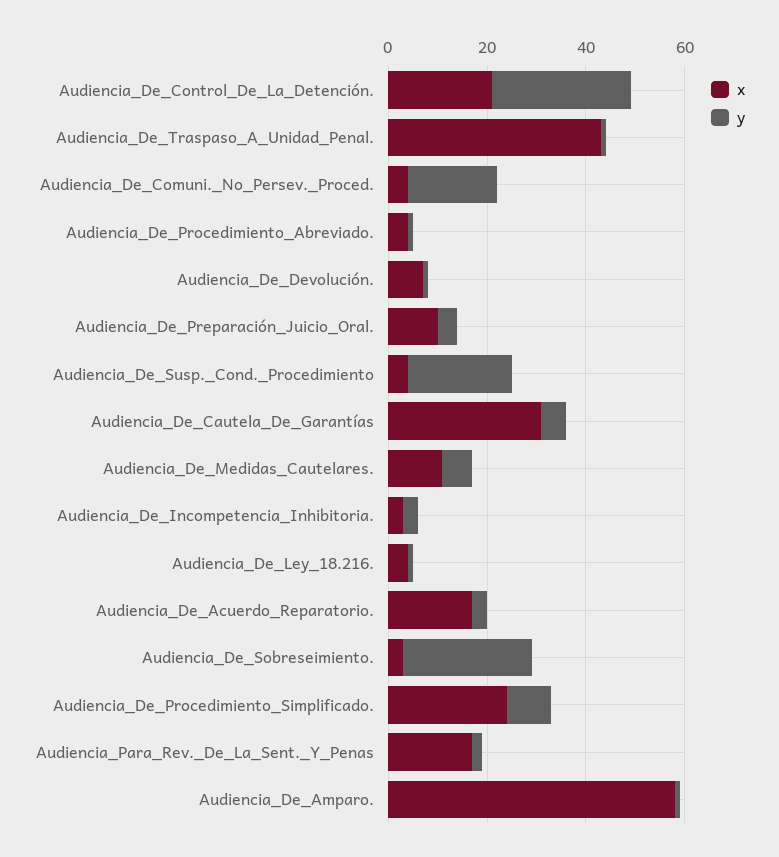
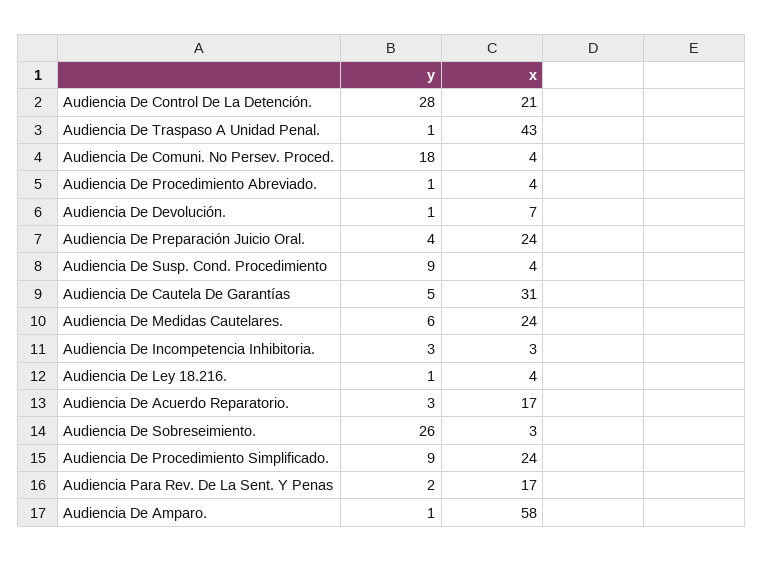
  {
    "x": {
      "Audiencia_De_Control_De_La_Detención.": 21,
      "Audiencia_De_Traspaso_A_Unidad_Penal.": 43,
      "Audiencia_De_Comuni._No_Persev._Proced.": 4,
      "Audiencia_De_Procedimiento_Abreviado.": 4,
      "Audiencia_De_Devolución.": 7,
-     "Audiencia_De_Preparación_Juicio_Oral.": 10,
+     "Audiencia_De_Preparación_Juicio_Oral.": 24,
      "Audiencia_De_Susp._Cond._Procedimiento": 4,
      "Audiencia_De_Cautela_De_Garantías": 31,
-     "Audiencia_De_Medidas_Cautelares.": 10,
+     "Audiencia_De_Medidas_Cautelares.": 24,
      "Audiencia_De_Incompetencia_Inhibitoria.": 3,
      "Audiencia_De_Ley_18.216.": 4,
      "Audiencia_De_Acuerdo_Reparatorio.": 17,
      "Audiencia_De_Sobreseimiento.": 3,
      "Audiencia_De_Procedimiento_Simplificado.": 24,
      "Audiencia_Para_Rev._De_La_Sent._Y_Penas": 17,
      "Audiencia_De_Amparo.": 58
    },
    "y": {
      "Audiencia_De_Control_De_La_Detención.": 28,
      "Audiencia_De_Traspaso_A_Unidad_Penal.": 1,
      "Audiencia_De_Comuni._No_Persev._Proced.": 18,
      "Audiencia_De_Procedimiento_Abreviado.": 1,
      "Audiencia_De_Devolución.": 1,
      "Audiencia_De_Preparación_Juicio_Oral.": 4,
-     "Audiencia_De_Susp._Cond._Procedimiento": 20,
+     "Audiencia_De_Susp._Cond._Procedimiento": 9,
      "Audiencia_De_Cautela_De_Garantías": 5,
      "Audiencia_De_Medidas_Cautelares.": 6,
      "Audiencia_De_Incompetencia_Inhibitoria.": 3,
      "Audiencia_De_Ley_18.216.": 1,
      "Audiencia_De_Acuerdo_Reparatorio.": 3,
      "Audiencia_De_Sobreseimiento.": 26,
      "Audiencia_De_Procedimiento_Simplificado.": 9,
      "Audiencia_Para_Rev._De_La_Sent._Y_Penas": 2,
      "Audiencia_De_Amparo.": 1
    }
  }

